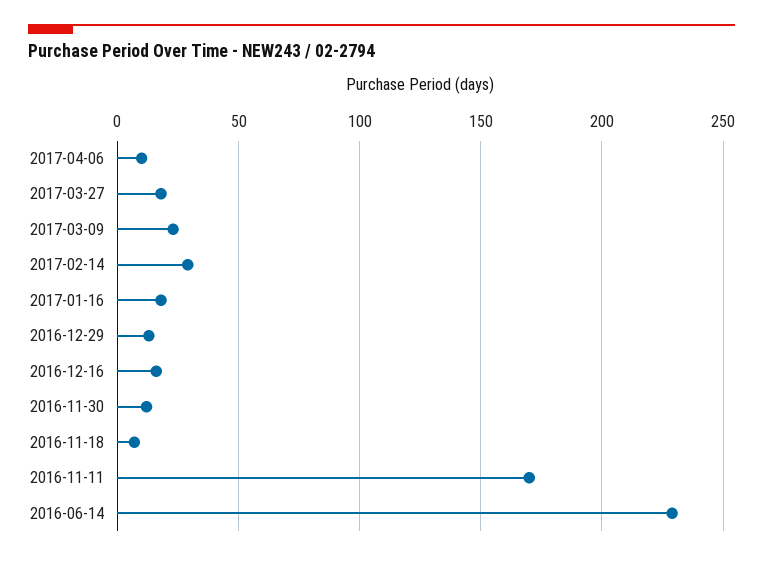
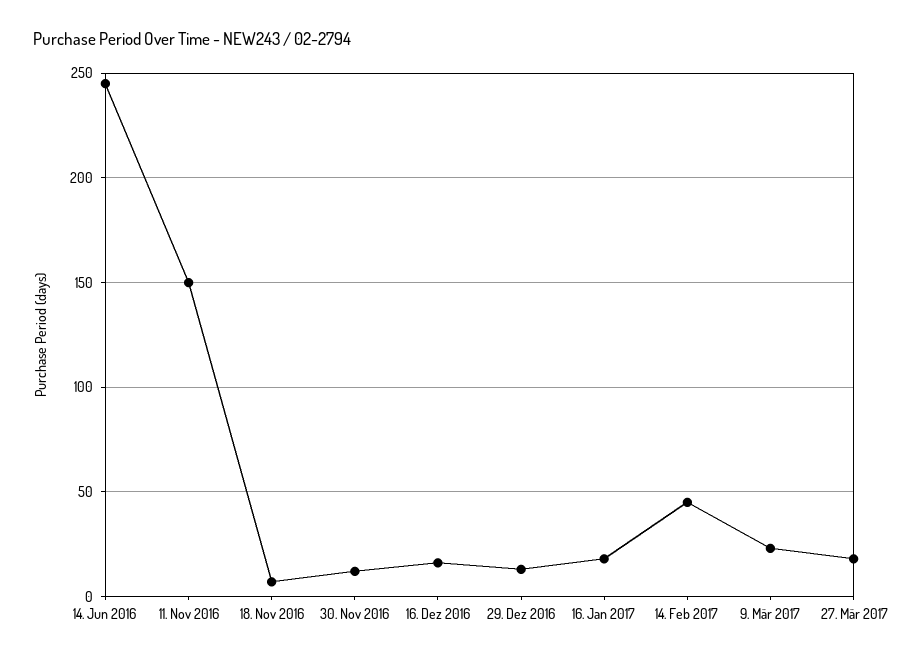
  {
-   "2017-04-06": 10,
    "2017-03-27": 20,
    "2017-03-09": 25,
-   "2017-02-14": 30,
+   "2017-02-14": 45,
    "2017-01-16": 20,
    "2016-12-29": 15,
    "2016-12-16": 15,
    "2016-11-30": 10,
    "2016-11-18": 5,
-   "2016-11-11": 170,
+   "2016-11-11": 150,
-   "2016-06-14": 230
+   "2016-06-14": 245
  }

